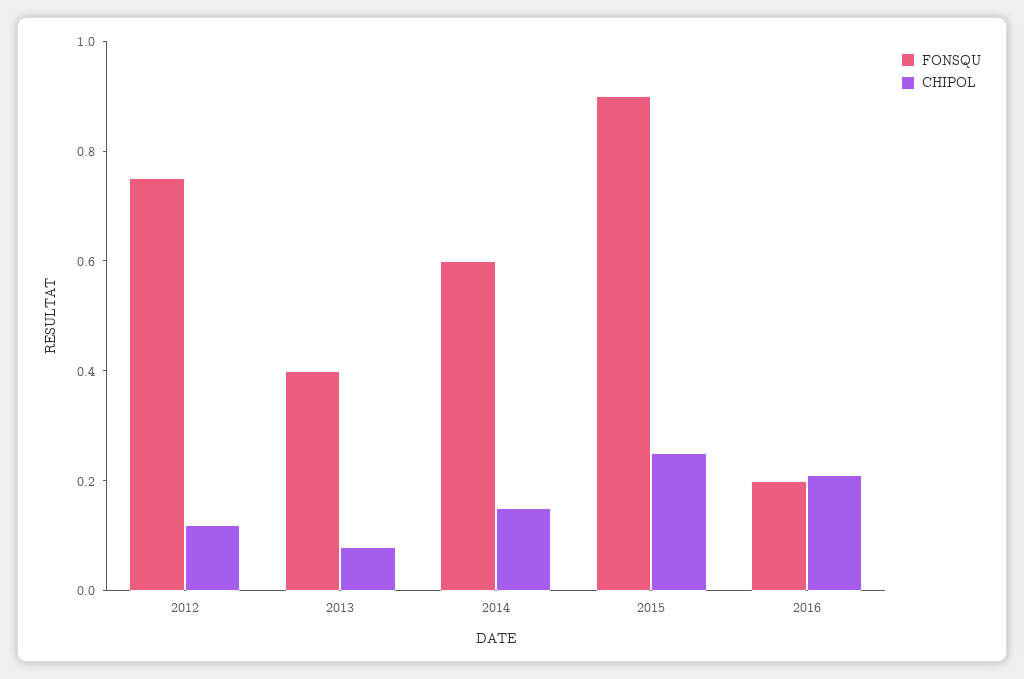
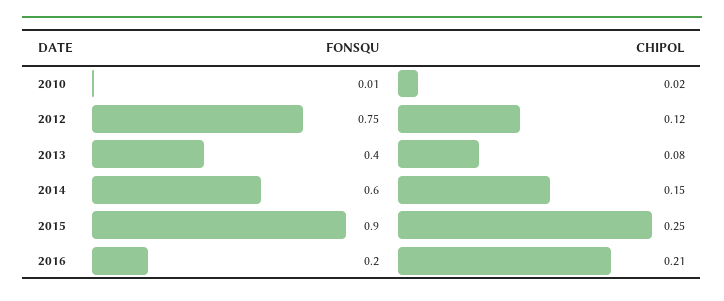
  {
    "FONSQU": {
      "2012": 0.75,
      "2013": 0.4,
      "2014": 0.6,
      "2015": 0.9,
-     "2016": 0.2
+     "2016": 0.2,
+     "2010": 0.01
    },
    "CHIPOL": {
      "2012": 0.12,
      "2013": 0.08,
      "2014": 0.15,
      "2015": 0.25,
-     "2016": 0.21
+     "2016": 0.21,
+     "2010": 0.02
    }
  }

